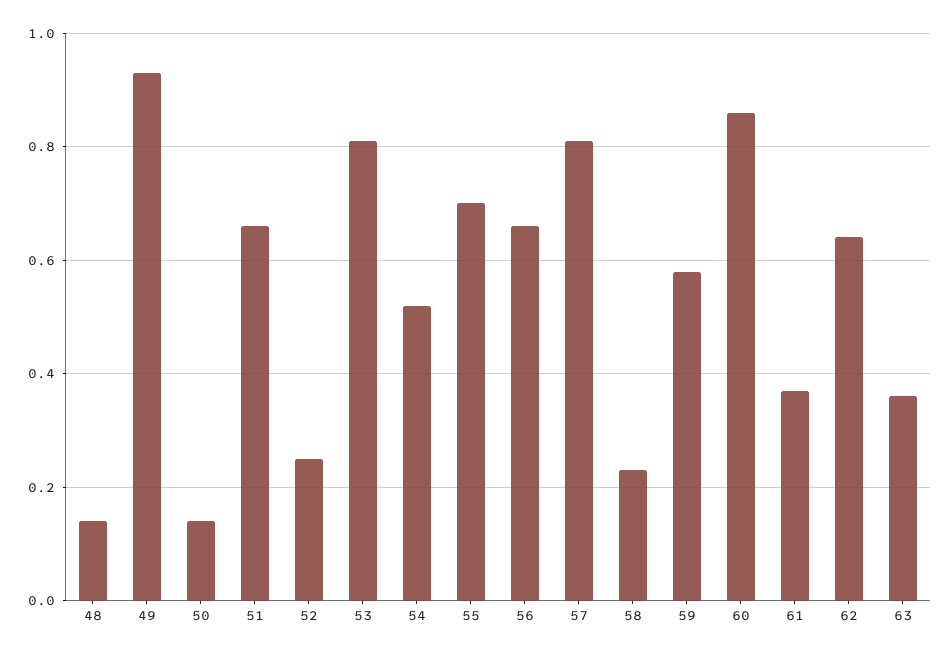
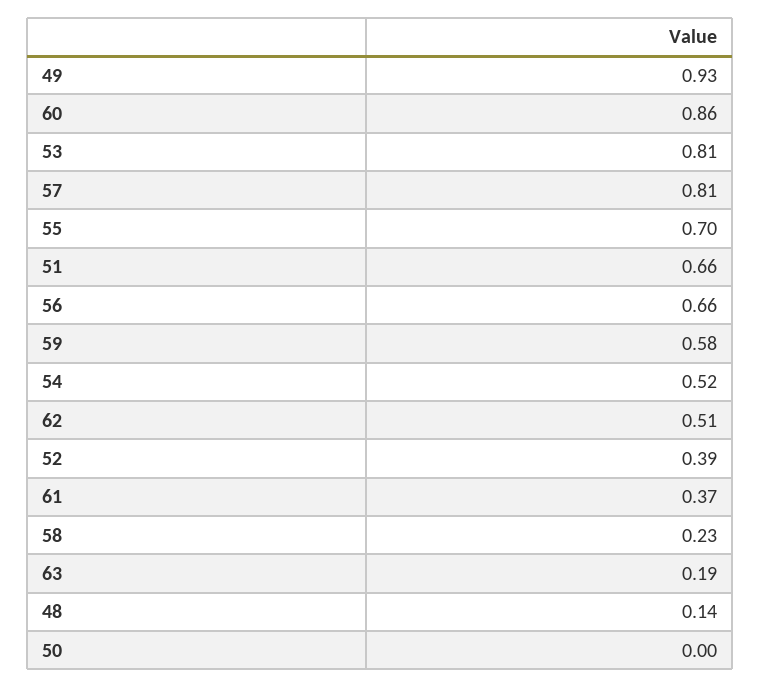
  {
    "48": 0.14,
    "49": 0.93,
-   "50": 0.15,
+   "50": 0,
    "51": 0.66,
-   "52": 0.25,
+   "52": 0.39,
    "53": 0.81,
    "54": 0.52,
    "55": 0.7,
    "56": 0.66,
    "57": 0.81,
    "58": 0.23,
    "59": 0.58,
    "60": 0.86,
    "61": 0.37,
-   "62": 0.65,
+   "62": 0.51,
-   "63": 0.35
+   "63": 0.19
  }

